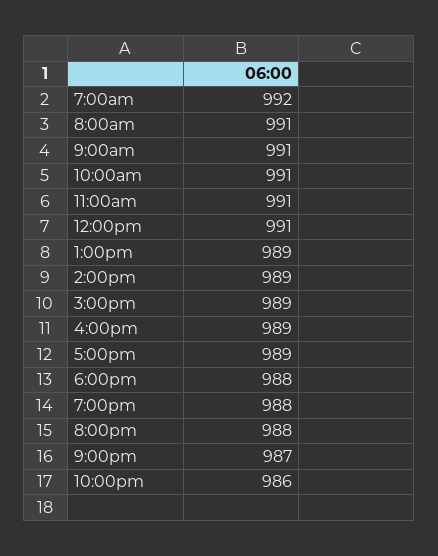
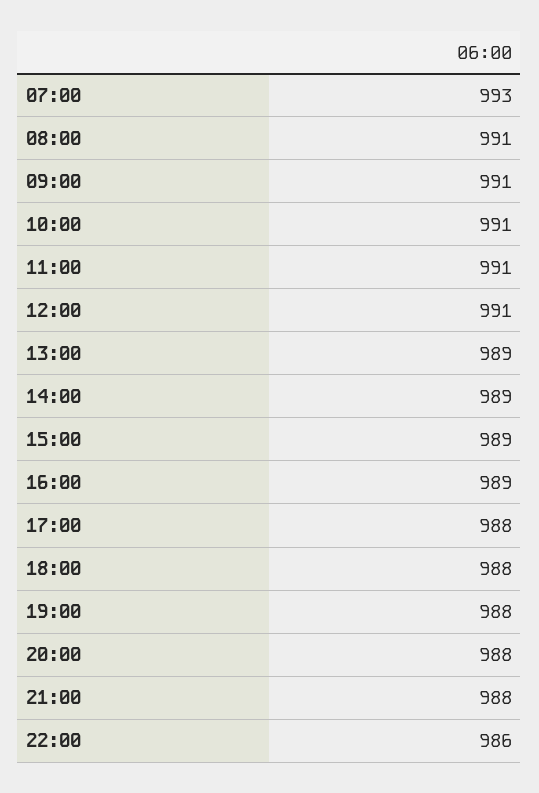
  {
-   "7:00am": 992,
+   "7:00am": 993,
    "8:00am": 991,
    "9:00am": 991,
    "10:00am": 991,
    "11:00am": 991,
    "12:00pm": 991,
    "1:00pm": 989,
    "2:00pm": 989,
    "3:00pm": 989,
    "4:00pm": 989,
-   "5:00pm": 989,
+   "5:00pm": 988,
    "6:00pm": 988,
    "7:00pm": 988,
    "8:00pm": 988,
-   "9:00pm": 987,
+   "9:00pm": 988,
    "10:00pm": 986
  }

